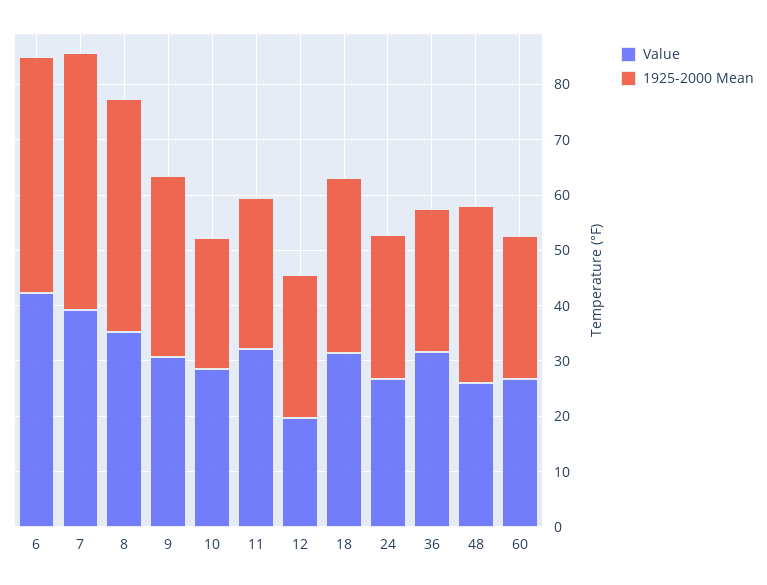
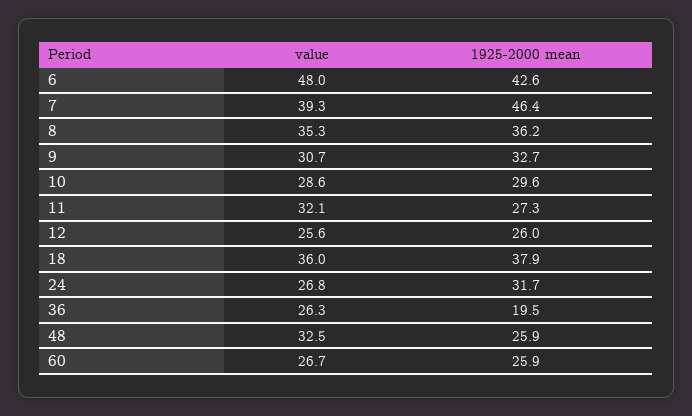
  {
    "Value": {
-     "6": 42,
+     "6": 48,
      "7": 39.3,
      "8": 35.3,
      "9": 30.7,
      "10": 28.6,
      "11": 32.1,
-     "12": 20,
+     "12": 25.6,
-     "18": 32,
+     "18": 36,
      "24": 26.8,
-     "36": 32,
+     "36": 26.3,
-     "48": 26,
+     "48": 32.5,
      "60": 26.7
    },
    "1925-2000 Mean": {
      "6": 42.6,
      "7": 46.4,
-     "8": 42,
+     "8": 36.2,
      "9": 32.7,
-     "10": 24,
+     "10": 29.6,
      "11": 27.3,
      "12": 26,
-     "18": 32,
+     "18": 37.9,
-     "24": 26,
+     "24": 31.7,
-     "36": 26,
+     "36": 19.5,
-     "48": 32,
+     "48": 25.9,
      "60": 25.9
    }
  }

